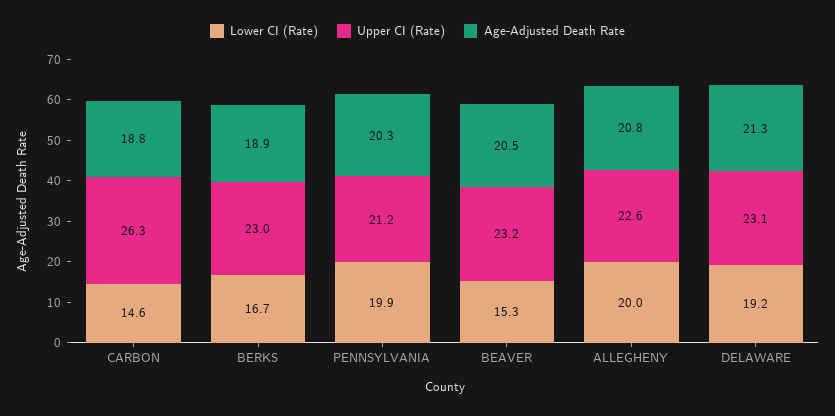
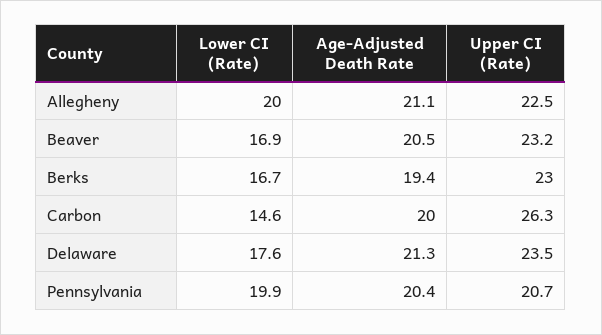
  {
    "Lower CI (Rate)": {
      "CARBON": 14.6,
      "BERKS": 16.7,
      "PENNSYLVANIA": 19.9,
-     "BEAVER": 15.3,
+     "BEAVER": 16.9,
      "ALLEGHENY": 20,
-     "DELAWARE": 19.2
+     "DELAWARE": 17.6
    },
    "Upper CI (Rate)": {
      "CARBON": 26.3,
      "BERKS": 23,
-     "PENNSYLVANIA": 21.2,
+     "PENNSYLVANIA": 20.7,
      "BEAVER": 23.2,
-     "ALLEGHENY": 22.6,
+     "ALLEGHENY": 22.5,
-     "DELAWARE": 23.1
+     "DELAWARE": 23.5
    },
    "Age-Adjusted Death Rate": {
-     "CARBON": 18.8,
+     "CARBON": 20,
-     "BERKS": 18.9,
+     "BERKS": 19.4,
-     "PENNSYLVANIA": 20.3,
+     "PENNSYLVANIA": 20.4,
      "BEAVER": 20.5,
-     "ALLEGHENY": 20.8,
+     "ALLEGHENY": 21.1,
      "DELAWARE": 21.3
    }
  }

